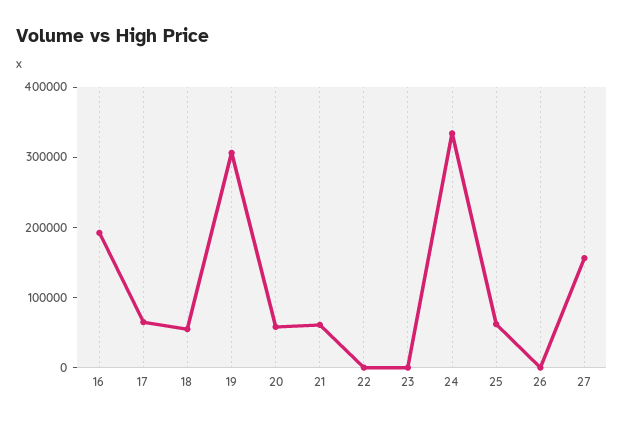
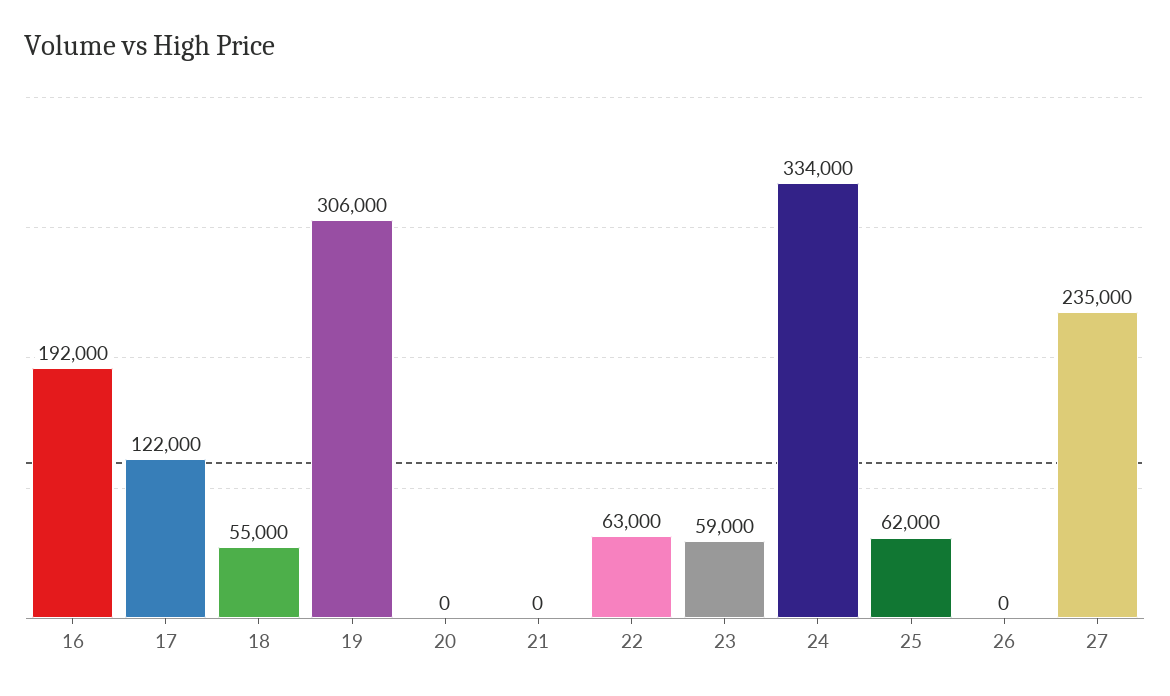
  {
    "16": 192000,
-   "17": 60000,
+   "17": 122000,
    "18": 55000,
    "19": 306000,
-   "20": 60000,
+   "20": 0,
-   "21": 60000,
+   "21": 0,
-   "22": 0,
+   "22": 63000,
-   "23": 0,
+   "23": 59000,
    "24": 334000,
    "25": 62000,
    "26": 0,
-   "27": 160000
+   "27": 235000
  }

